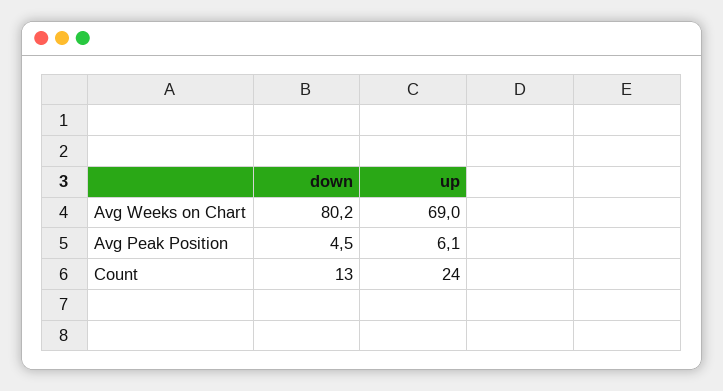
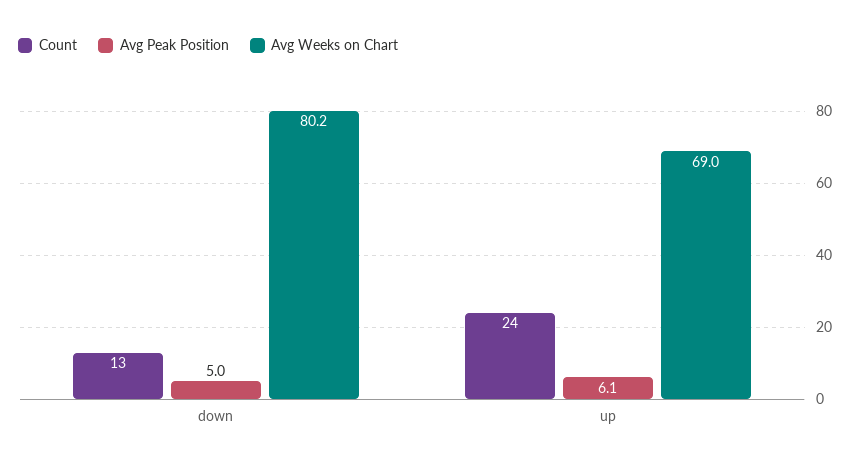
  {
    "Avg Weeks on Chart": {
      "down": 80.2,
      "up": 69
    },
    "Avg Peak Position": {
-     "down": 4.5,
+     "down": 5,
      "up": 6.1
    },
    "Count": {
      "down": 13,
      "up": 24
    }
  }

